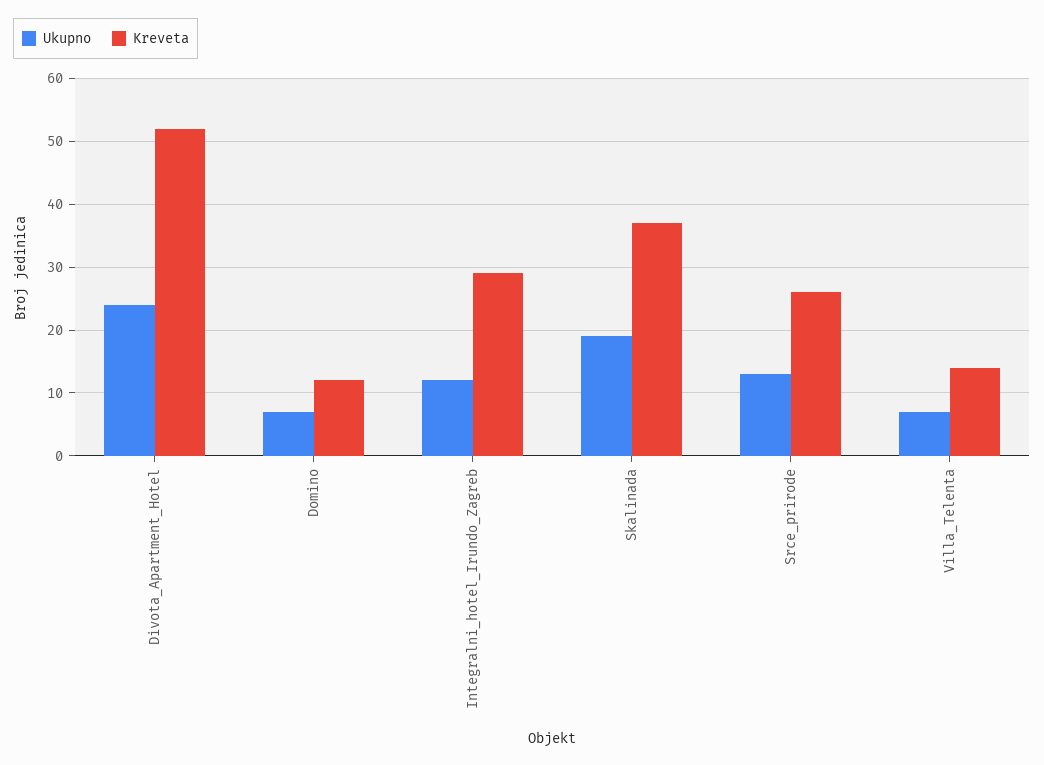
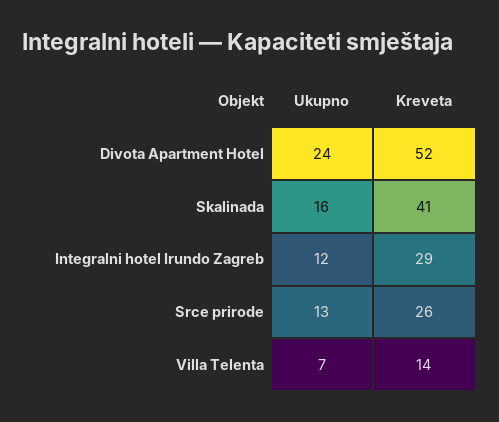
  {
    "Ukupno": {
      "Divota_Apartment_Hotel": 24,
-     "Domino": 7,
      "Integralni_hotel_Irundo_Zagreb": 12,
-     "Skalinada": 19,
+     "Skalinada": 16,
      "Srce_prirode": 13,
      "Villa_Telenta": 7
    },
    "Kreveta": {
      "Divota_Apartment_Hotel": 52,
-     "Domino": 12,
      "Integralni_hotel_Irundo_Zagreb": 29,
-     "Skalinada": 37,
+     "Skalinada": 41,
      "Srce_prirode": 26,
      "Villa_Telenta": 14
    }
  }

